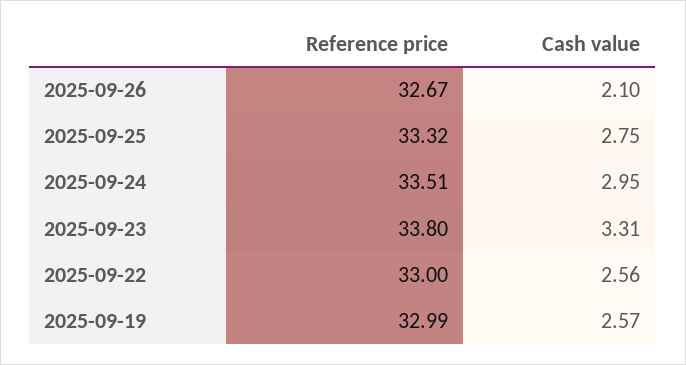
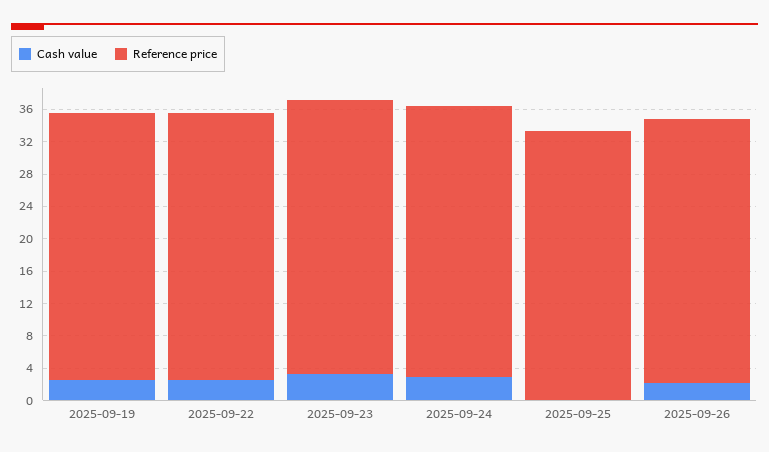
  {
    "Reference price": {
      "2025-09-26": 32.67,
      "2025-09-25": 33.32,
      "2025-09-24": 33.51,
      "2025-09-23": 33.8,
      "2025-09-22": 33,
      "2025-09-19": 32.99
    },
    "Cash value": {
      "2025-09-26": 2.1,
-     "2025-09-25": 2.75,
+     "2025-09-25": 0,
      "2025-09-24": 2.95,
      "2025-09-23": 3.31,
      "2025-09-22": 2.56,
      "2025-09-19": 2.57
    }
  }

